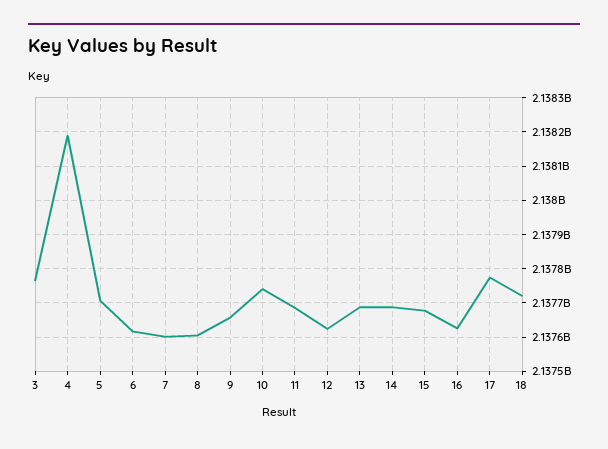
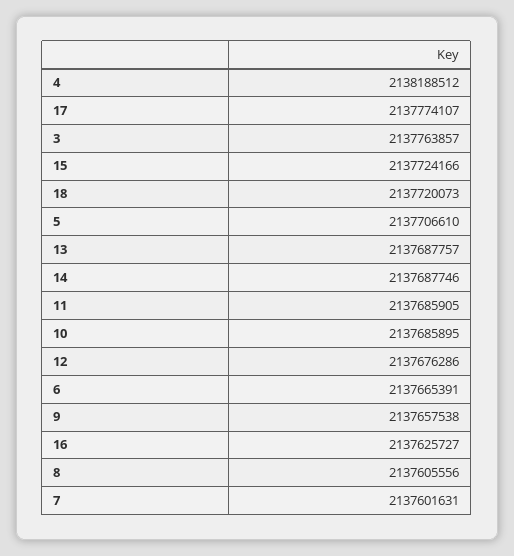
  {
    "3": 2137763857,
    "4": 2138188512,
    "5": 2137706610,
-   "6": 2137620000,
+   "6": 2137665391,
    "7": 2137601631,
    "8": 2137605556,
    "9": 2137657538,
-   "10": 2137740000,
+   "10": 2137685895,
    "11": 2137685905,
-   "12": 2137620000,
+   "12": 2137676286,
    "13": 2137687757,
    "14": 2137687746,
-   "15": 2137680000,
+   "15": 2137724166,
    "16": 2137625727,
    "17": 2137774107,
    "18": 2137720073
  }

